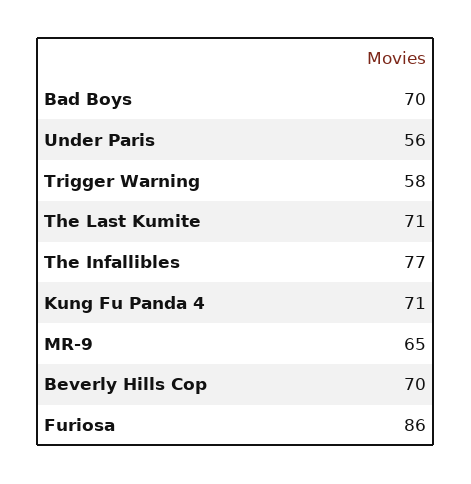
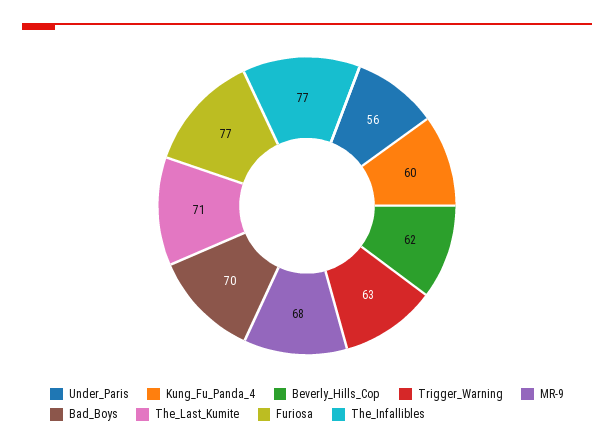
  {
    "Bad Boys": 70,
    "Under Paris": 56,
-   "Trigger Warning": 58,
+   "Trigger Warning": 63,
    "The Last Kumite": 71,
    "The Infallibles": 77,
-   "Kung Fu Panda 4": 71,
+   "Kung Fu Panda 4": 60,
-   "MR-9": 65,
+   "MR-9": 68,
-   "Beverly Hills Cop": 70,
+   "Beverly Hills Cop": 62,
-   "Furiosa": 86
+   "Furiosa": 77
  }

